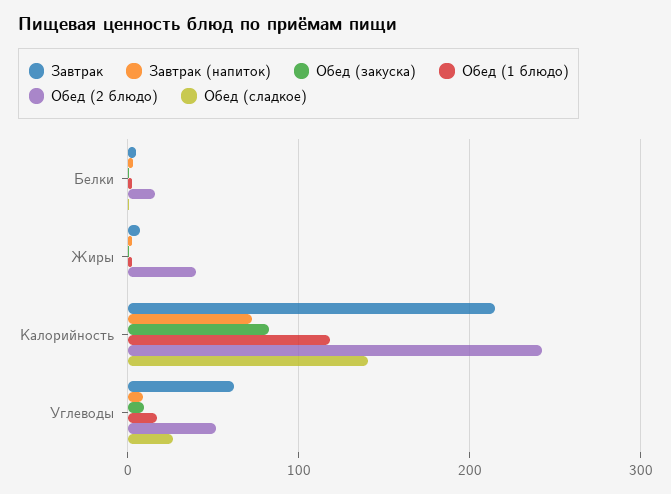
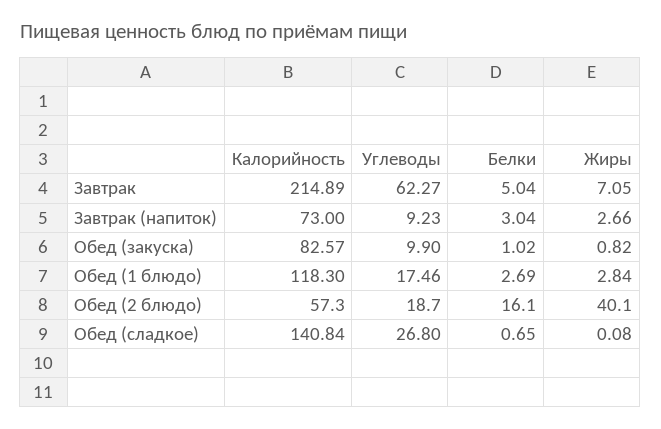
  {
    "Завтрак": {
      "Белки": 5.04,
      "Жиры": 7.05,
      "Калорийность": 214.89,
      "Углеводы": 62.27
    },
    "Завтрак (напиток)": {
      "Белки": 3.04,
      "Жиры": 2.66,
      "Калорийность": 73,
      "Углеводы": 9.23
    },
    "Обед (закуска)": {
      "Белки": 1.02,
      "Жиры": 0.82,
      "Калорийность": 82.57,
      "Углеводы": 9.9
    },
    "Обед (1 блюдо)": {
      "Белки": 2.69,
      "Жиры": 2.84,
      "Калорийность": 118.3,
      "Углеводы": 17.46
    },
    "Обед (2 блюдо)": {
      "Белки": 16.1,
      "Жиры": 40.1,
-     "Калорийность": 240,
+     "Калорийность": 57.3,
-     "Углеводы": 50
+     "Углеводы": 18.7
    },
    "Обед (сладкое)": {
      "Белки": 0.65,
      "Жиры": 0.08,
      "Калорийность": 140.84,
      "Углеводы": 26.8
    }
  }

